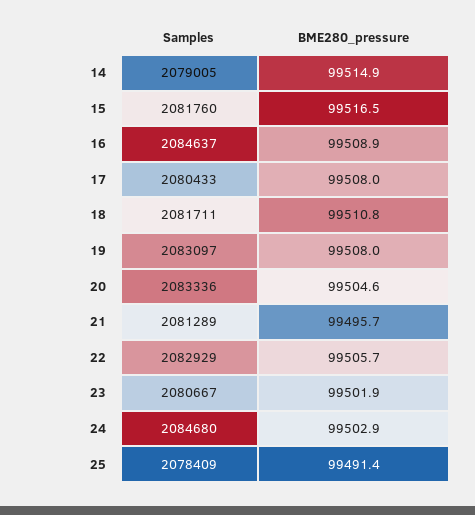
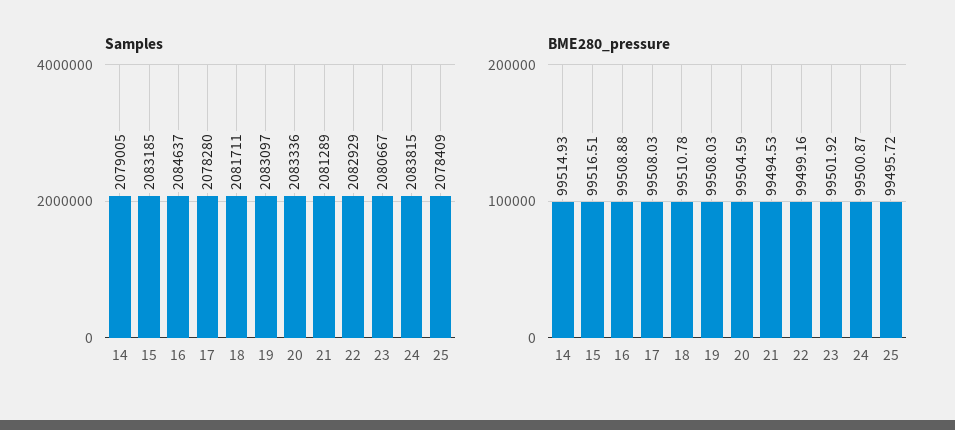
  {
    "Samples": {
      "14": 2079005,
-     "15": 2081760,
+     "15": 2083185,
      "16": 2084637,
-     "17": 2080433,
+     "17": 2078280,
      "18": 2081711,
      "19": 2083097,
      "20": 2083336,
      "21": 2081289,
      "22": 2082929,
      "23": 2080667,
-     "24": 2084680,
+     "24": 2083815,
      "25": 2078409
    },
    "BME280_pressure": {
      "14": 99514.93,
      "15": 99516.51,
      "16": 99508.88,
      "17": 99508.03,
      "18": 99510.78,
      "19": 99508.03,
      "20": 99504.59,
-     "21": 99495.7,
+     "21": 99494.53,
-     "22": 99505.7,
+     "22": 99499.16,
      "23": 99501.92,
-     "24": 99502.9,
+     "24": 99500.87,
-     "25": 99491.4
+     "25": 99495.72
    }
  }

